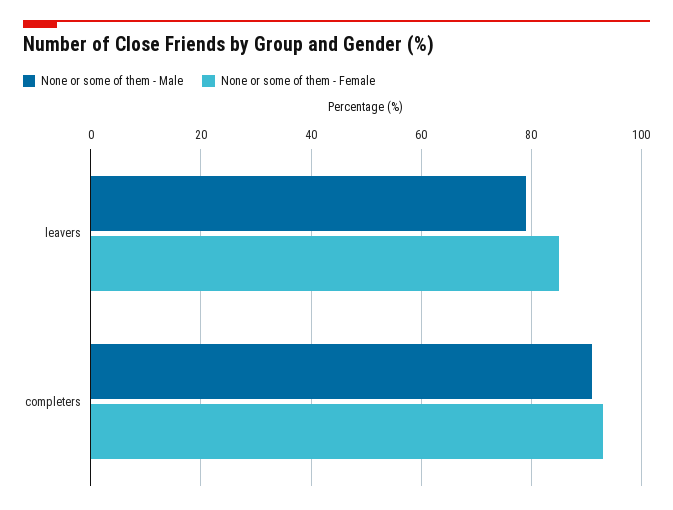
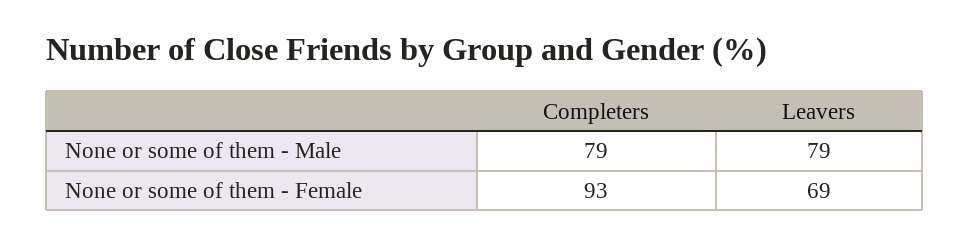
  {
    "None or some of them - Male": {
      "leavers": 79,
-     "completers": 90
+     "completers": 79
    },
    "None or some of them - Female": {
-     "leavers": 85,
+     "leavers": 69,
      "completers": 93
    }
  }

